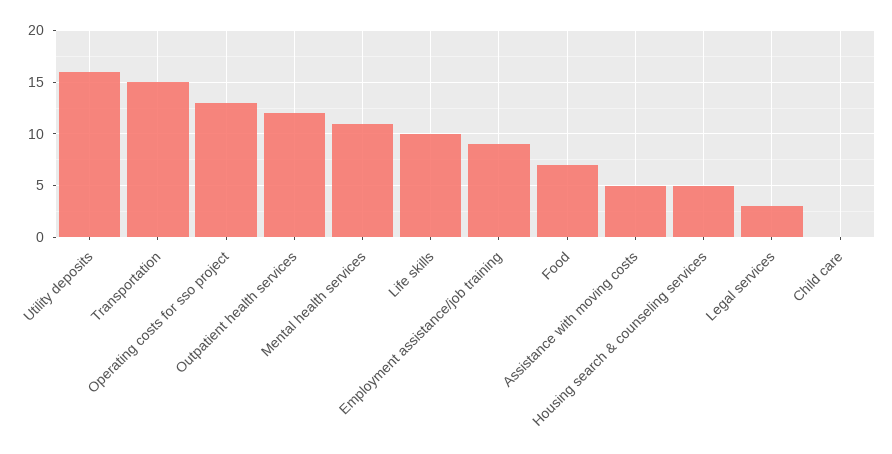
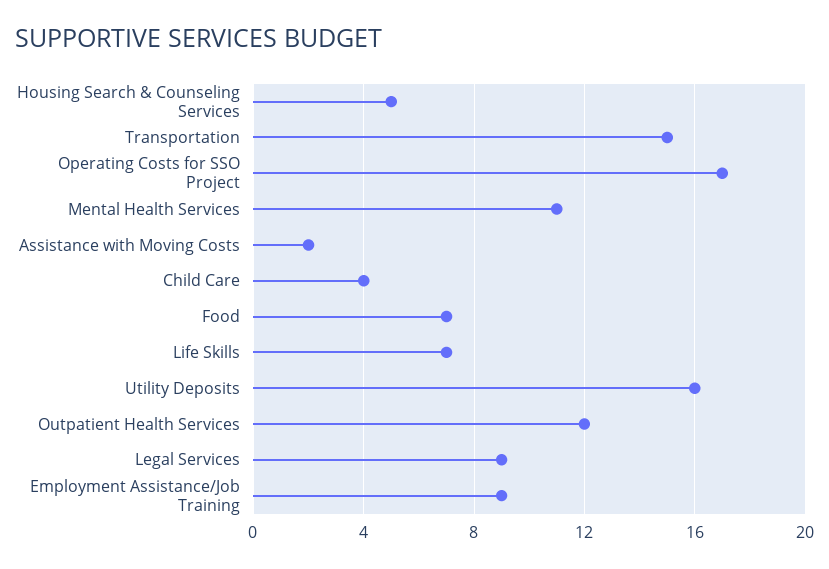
  {
    "Utility deposits": 16,
    "Transportation": 15,
-   "Operating costs for sso project": 13,
+   "Operating costs for sso project": 17,
    "Outpatient health services": 12,
    "Mental health services": 11,
-   "Life skills": 10,
+   "Life skills": 7,
    "Employment assistance/job training": 9,
    "Food": 7,
-   "Assistance with moving costs": 5,
+   "Assistance with moving costs": 2,
    "Housing search & counseling services": 5,
-   "Legal services": 3,
+   "Legal services": 9,
-   "Child care": 0
+   "Child care": 4
  }

